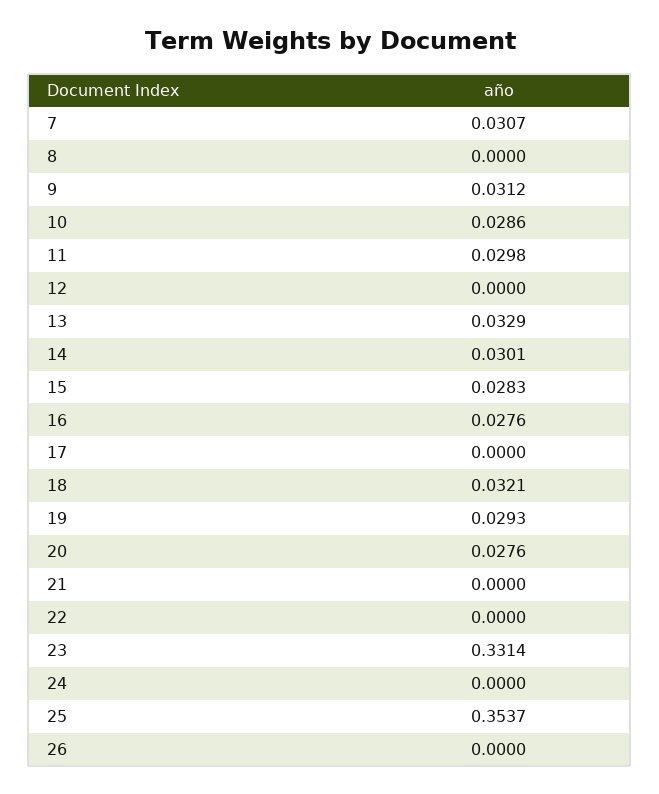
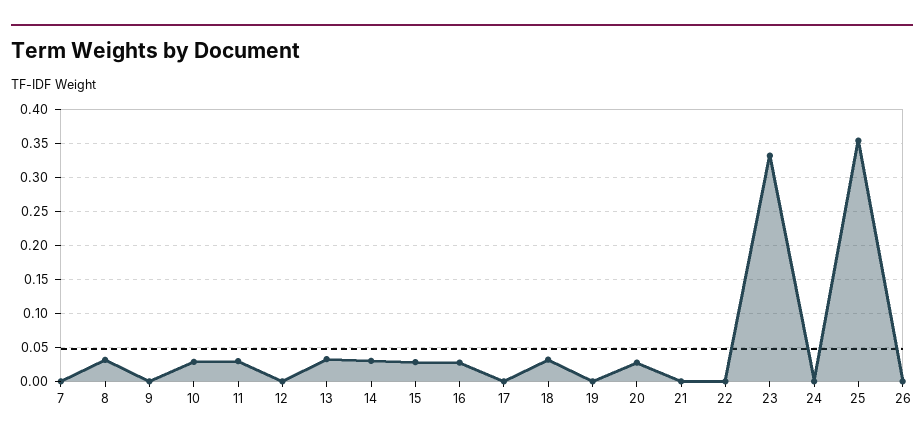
  {
-   "7": 0.0307,
+   "7": 0,
-   "8": 0,
+   "8": 0.03,
-   "9": 0.0312,
+   "9": 0,
    "10": 0.0286,
    "11": 0.0298,
    "12": 0,
    "13": 0.0329,
    "14": 0.0301,
    "15": 0.0283,
    "16": 0.0276,
    "17": 0,
    "18": 0.0321,
-   "19": 0.0293,
+   "19": 0,
    "20": 0.0276,
    "21": 0,
    "22": 0,
    "23": 0.3314,
    "24": 0,
    "25": 0.3537,
    "26": 0
  }

